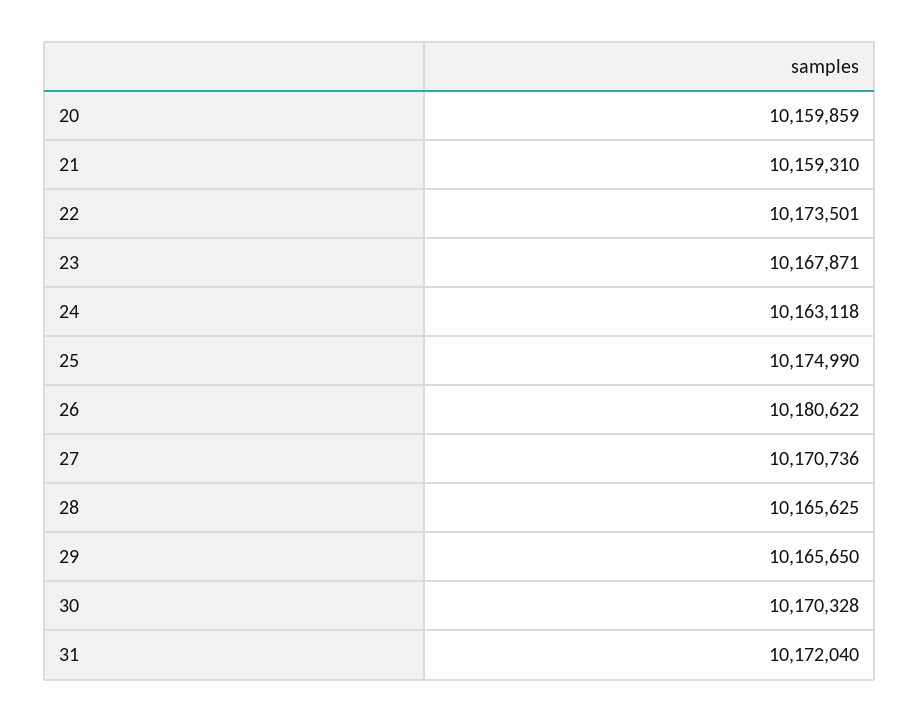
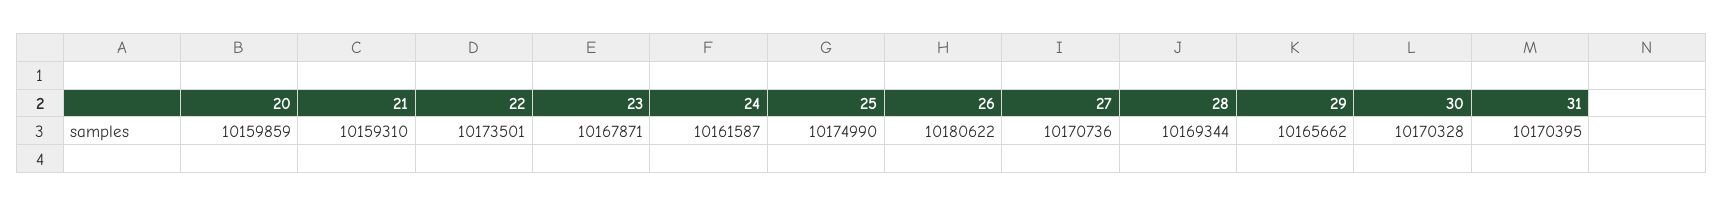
  {
    "20": 10159859,
    "21": 10159310,
    "22": 10173501,
    "23": 10167871,
-   "24": 10163118,
+   "24": 10161587,
    "25": 10174990,
    "26": 10180622,
    "27": 10170736,
-   "28": 10165625,
+   "28": 10169344,
-   "29": 10165650,
+   "29": 10165662,
    "30": 10170328,
-   "31": 10172040
+   "31": 10170395
  }

